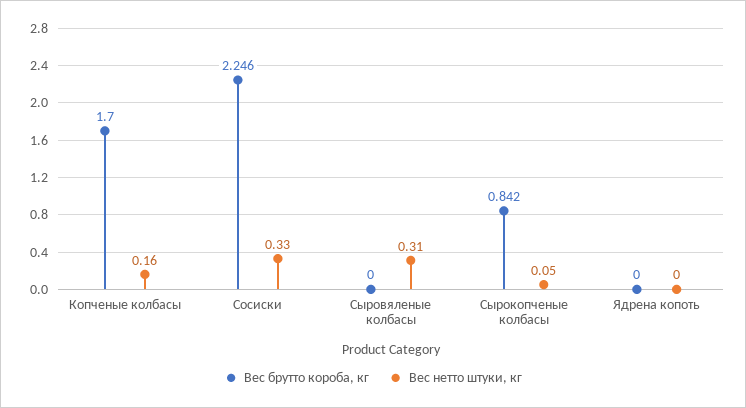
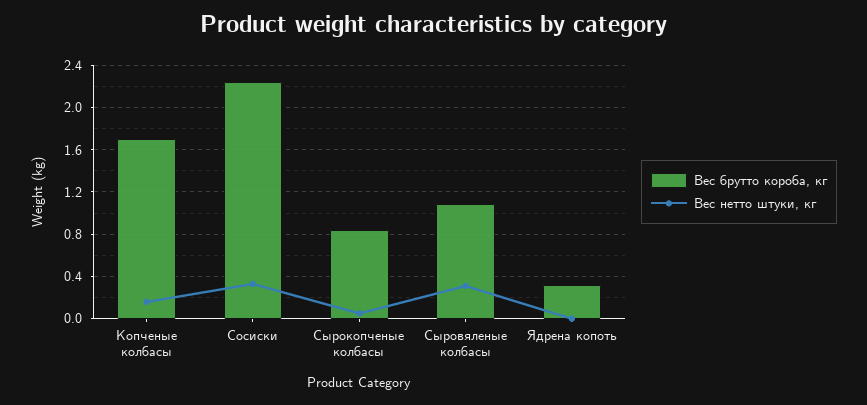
  {
    "Вес брутто короба, кг": {
      "Копченые колбасы": 1.7,
      "Сосиски": 2.246,
-     "Сыровяленые колбасы": 0,
+     "Сыровяленые колбасы": 1.1,
      "Сырокопченые колбасы": 0.842,
-     "Ядрена копоть": 0
+     "Ядрена копоть": 0.3
    },
    "Вес нетто штуки, кг": {
      "Копченые колбасы": 0.16,
      "Сосиски": 0.33,
      "Сыровяленые колбасы": 0.31,
      "Сырокопченые колбасы": 0.05,
      "Ядрена копоть": 0
    }
  }

